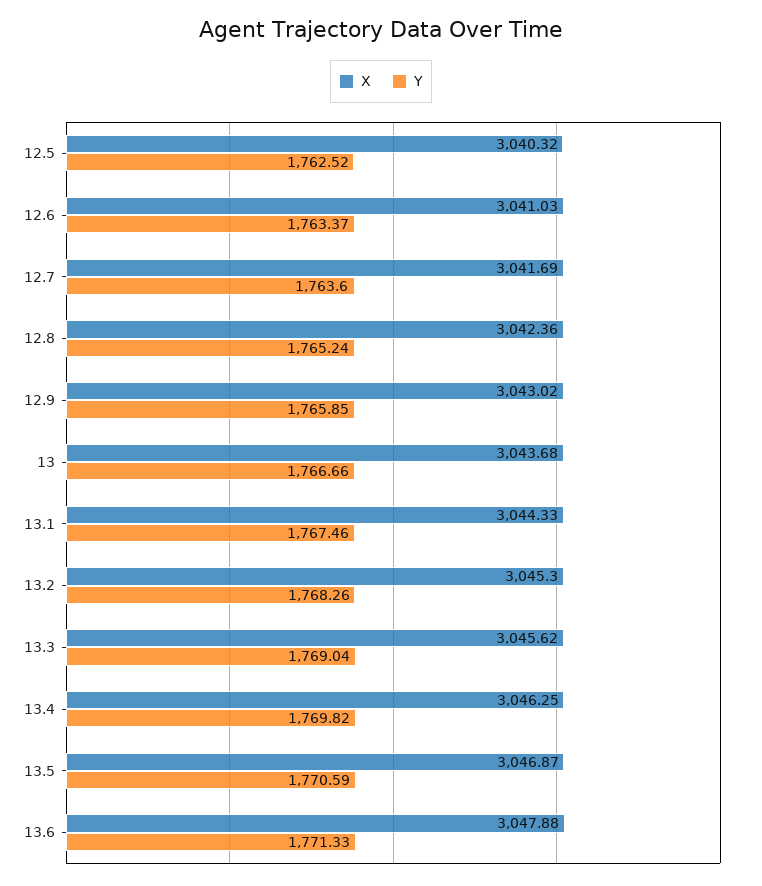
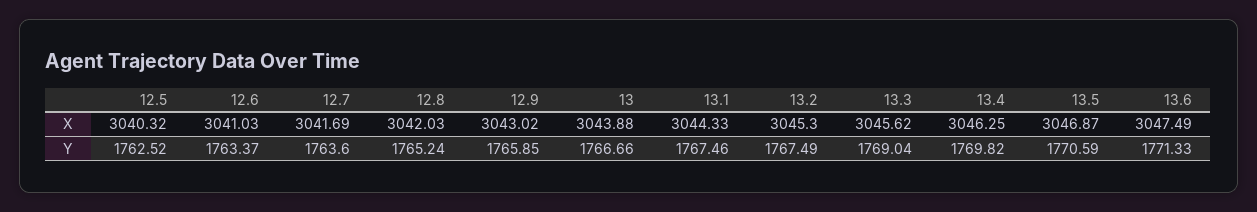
  {
    "X": {
      "12.5": 3040.32,
      "12.6": 3041.03,
      "12.7": 3041.69,
-     "12.8": 3042.36,
+     "12.8": 3042.03,
      "12.9": 3043.02,
-     "13": 3043.68,
+     "13": 3043.88,
      "13.1": 3044.33,
      "13.2": 3045.3,
      "13.3": 3045.62,
      "13.4": 3046.25,
      "13.5": 3046.87,
-     "13.6": 3047.88
+     "13.6": 3047.49
    },
    "Y": {
      "12.5": 1762.52,
      "12.6": 1763.37,
      "12.7": 1763.6,
      "12.8": 1765.24,
      "12.9": 1765.85,
      "13": 1766.66,
      "13.1": 1767.46,
-     "13.2": 1768.26,
+     "13.2": 1767.49,
      "13.3": 1769.04,
      "13.4": 1769.82,
      "13.5": 1770.59,
      "13.6": 1771.33
    }
  }

